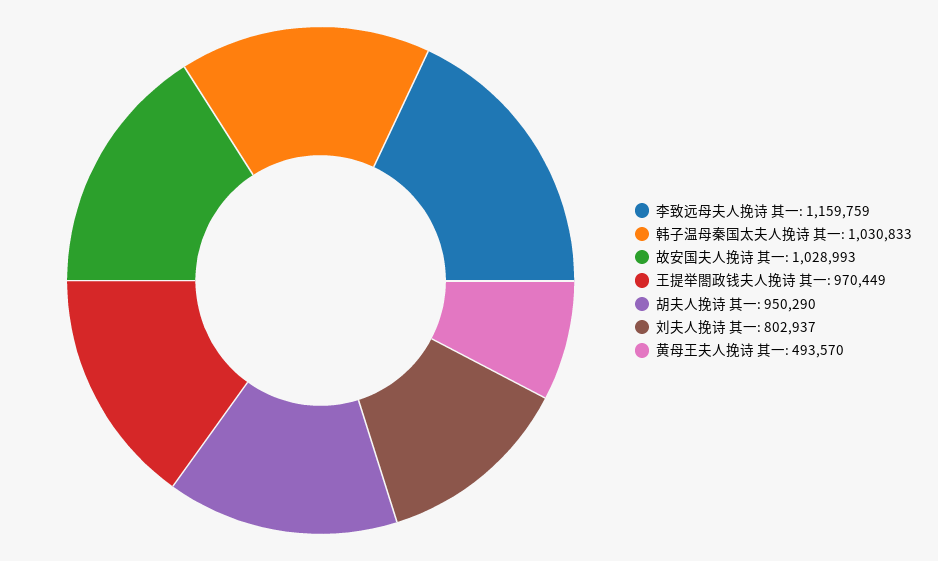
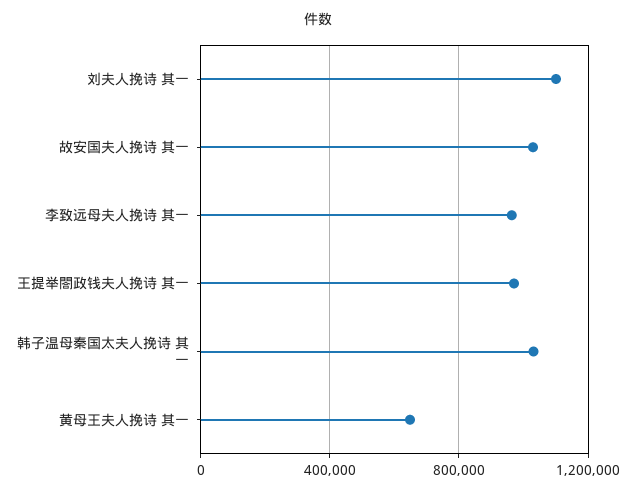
  {
-   "李致远母夫人挽诗 其一": 1159759,
+   "李致远母夫人挽诗 其一": 950000,
    "韩子温母秦国太夫人挽诗 其一": 1030833,
    "故安国夫人挽诗 其一": 1028993,
    "王提举閤政钱夫人挽诗 其一": 970449,
-   "胡夫人挽诗 其一": 950290,
-   "刘夫人挽诗 其一": 802937,
+   "刘夫人挽诗 其一": 1100000,
-   "黄母王夫人挽诗 其一": 493570
+   "黄母王夫人挽诗 其一": 650000
  }

